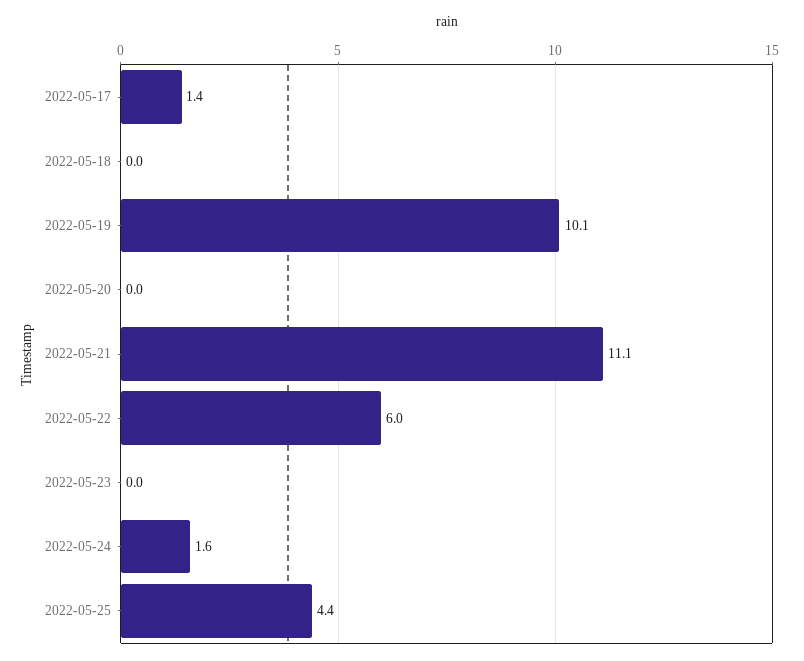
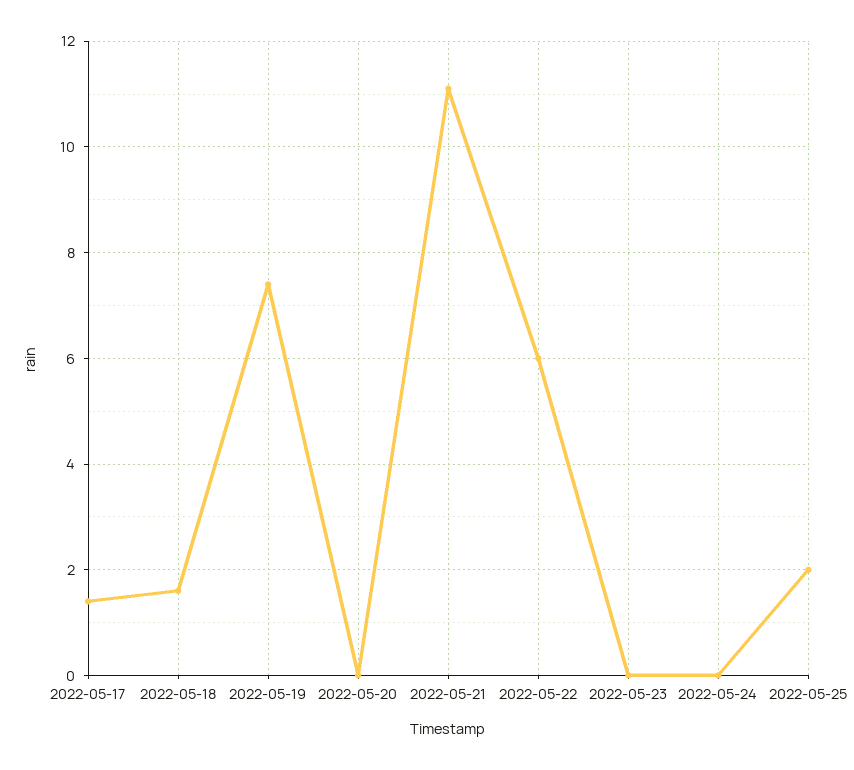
  {
    "2022-05-17": 1.4,
-   "2022-05-18": 0,
+   "2022-05-18": 1.5,
-   "2022-05-19": 10.1,
+   "2022-05-19": 7.5,
    "2022-05-20": 0,
    "2022-05-21": 11.1,
    "2022-05-22": 6,
    "2022-05-23": 0,
-   "2022-05-24": 1.6,
+   "2022-05-24": 0,
-   "2022-05-25": 4.4
+   "2022-05-25": 2
  }

